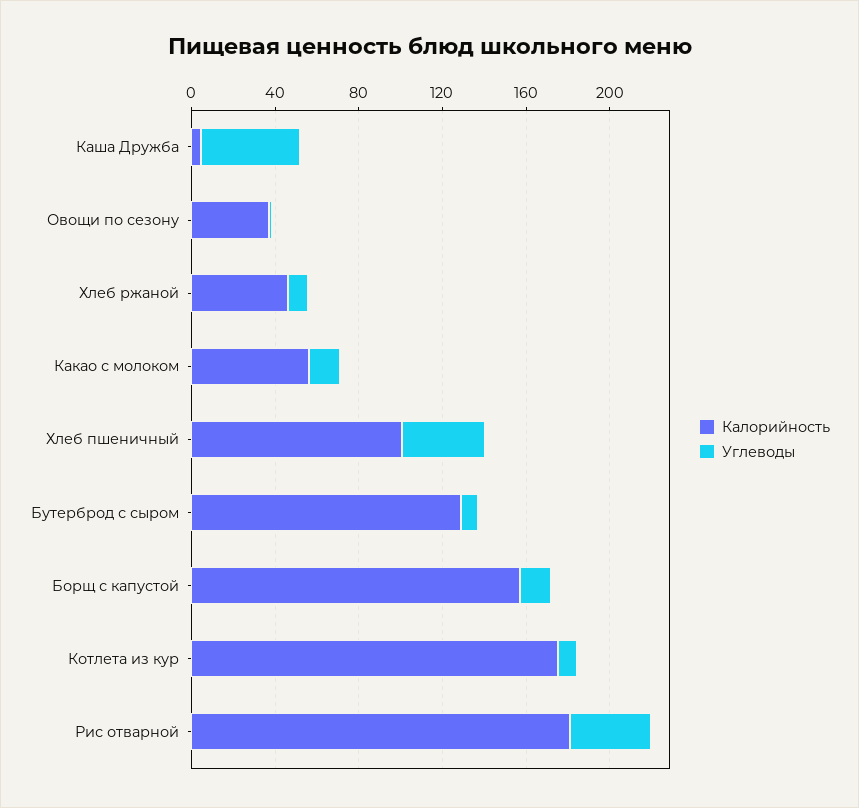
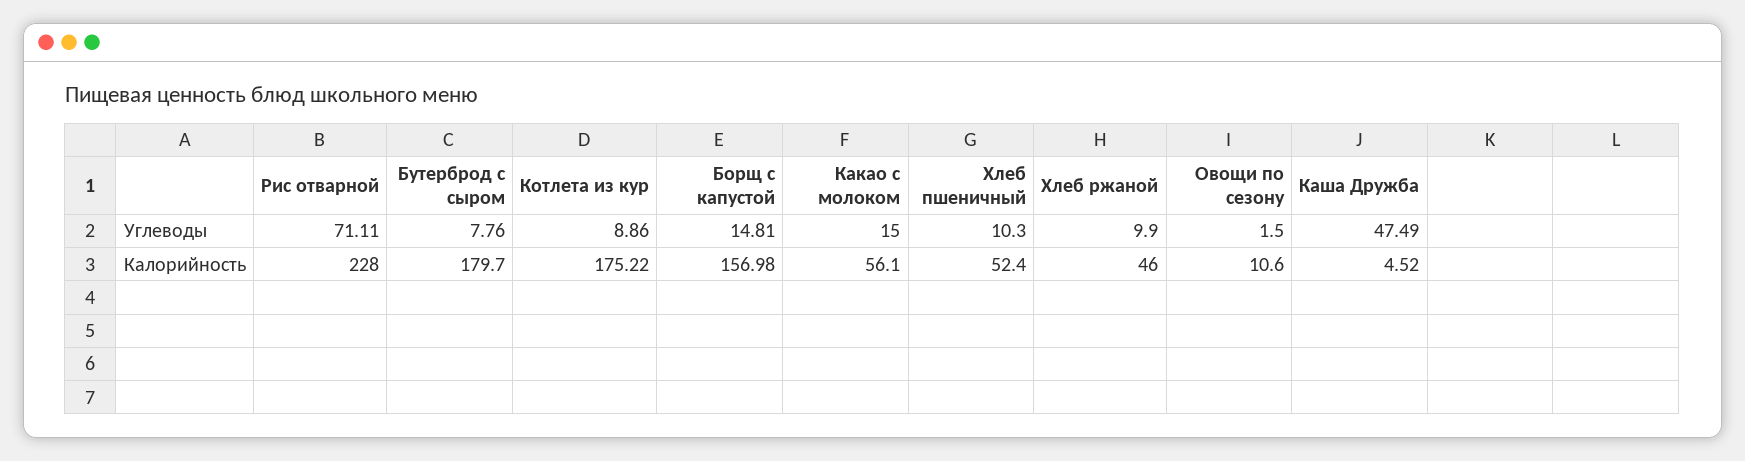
  {
    "Калорийность": {
      "Каша Дружба": 4.52,
-     "Овощи по сезону": 40,
+     "Овощи по сезону": 10.6,
      "Хлеб ржаной": 46,
      "Какао с молоком": 56.1,
-     "Хлеб пшеничный": 100,
+     "Хлеб пшеничный": 52.4,
-     "Бутерброд с сыром": 130,
+     "Бутерброд с сыром": 179.7,
      "Борщ с капустой": 156.98,
      "Котлета из кур": 175.22,
-     "Рис отварной": 180
+     "Рис отварной": 228
    },
    "Углеводы": {
      "Каша Дружба": 47.49,
      "Овощи по сезону": 1.5,
      "Хлеб ржаной": 9.9,
      "Какао с молоком": 15,
-     "Хлеб пшеничный": 40,
+     "Хлеб пшеничный": 10.3,
      "Бутерброд с сыром": 7.76,
      "Борщ с капустой": 14.81,
      "Котлета из кур": 8.86,
-     "Рис отварной": 40
+     "Рис отварной": 71.11
    }
  }

